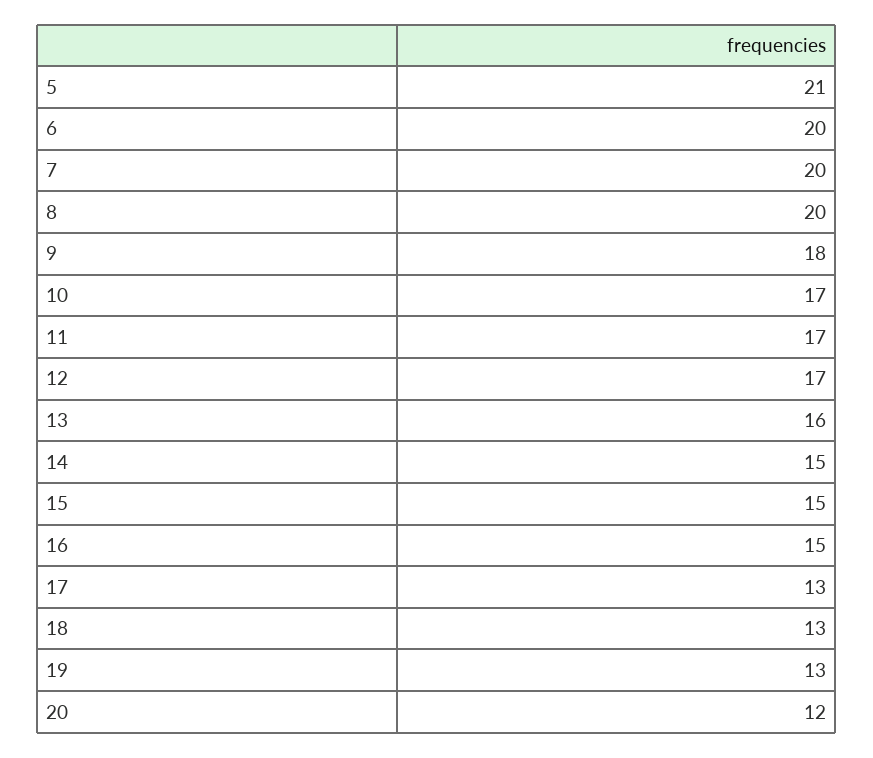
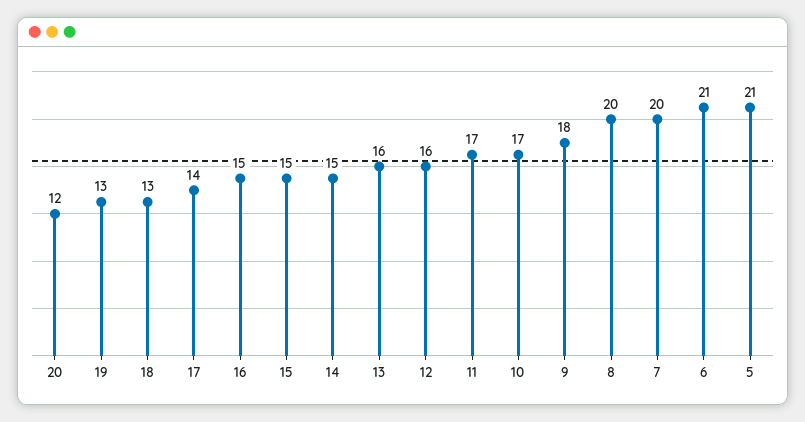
  {
    "5": 21,
-   "6": 20,
+   "6": 21,
    "7": 20,
    "8": 20,
    "9": 18,
    "10": 17,
    "11": 17,
-   "12": 17,
+   "12": 16,
    "13": 16,
    "14": 15,
    "15": 15,
    "16": 15,
-   "17": 13,
+   "17": 14,
    "18": 13,
    "19": 13,
    "20": 12
  }

